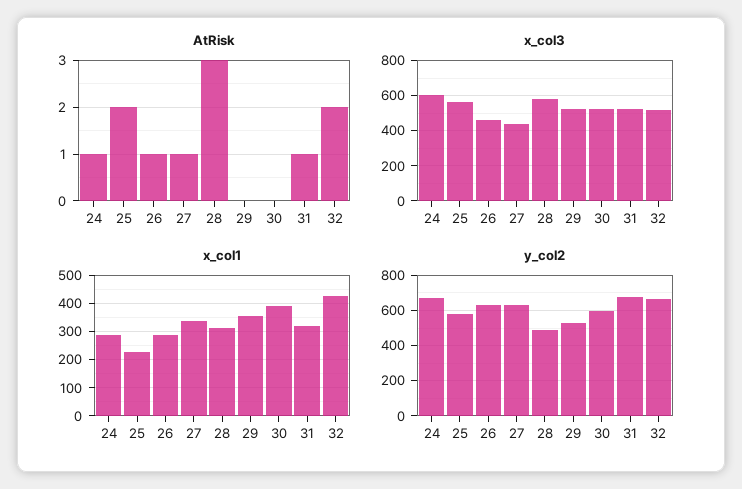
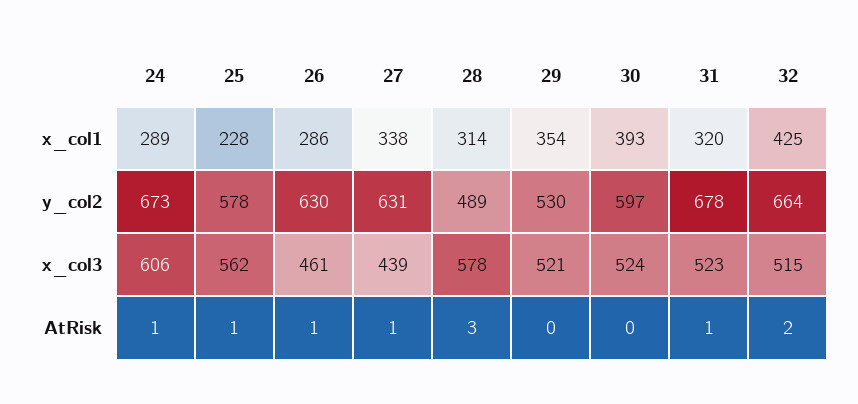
  {
    "AtRisk": {
      "24": 1,
-     "25": 2,
+     "25": 1,
      "26": 1,
      "27": 1,
      "28": 3,
      "29": 0,
      "30": 0,
      "31": 1,
      "32": 2
    },
    "x_col3": {
      "24": 606,
      "25": 562,
      "26": 461,
      "27": 439,
      "28": 578,
      "29": 521,
      "30": 524,
      "31": 523,
      "32": 515
    },
    "x_col1": {
      "24": 289,
      "25": 228,
      "26": 286,
      "27": 338,
      "28": 314,
      "29": 354,
      "30": 393,
      "31": 320,
      "32": 425
    },
    "y_col2": {
      "24": 673,
      "25": 578,
      "26": 630,
      "27": 631,
      "28": 489,
      "29": 530,
      "30": 597,
      "31": 678,
      "32": 664
    }
  }

